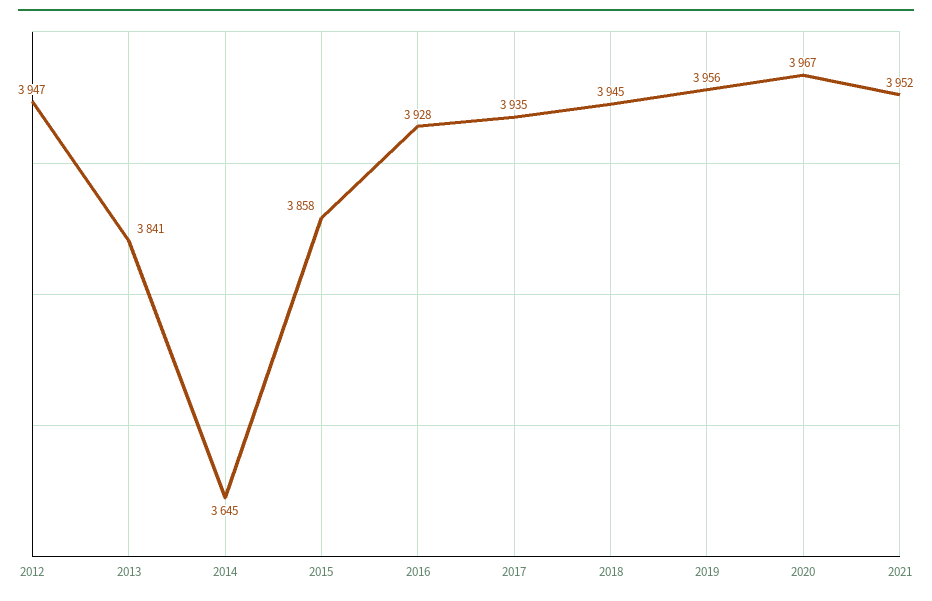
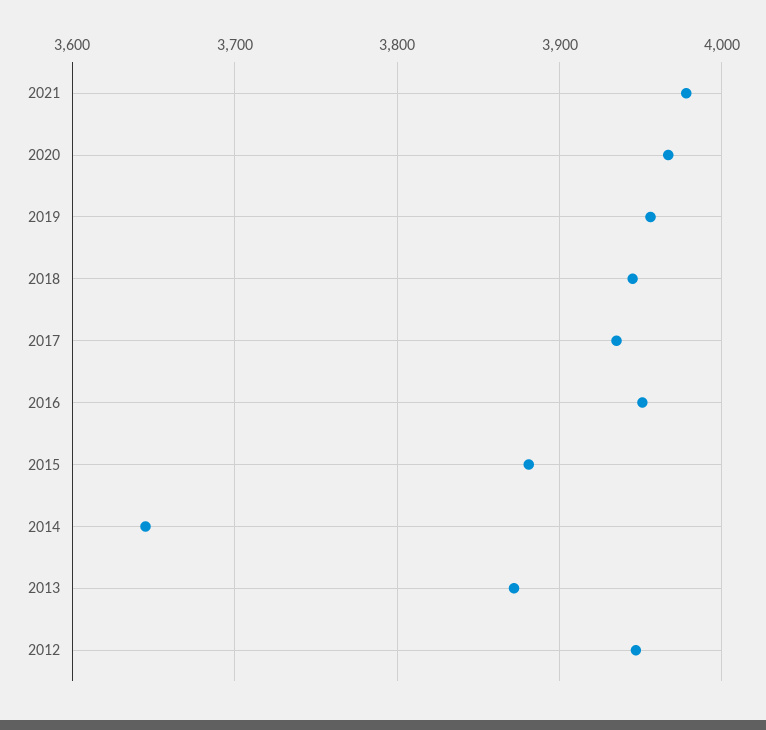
  {
    "2012": 3947,
-   "2013": 3841,
+   "2013": 3870,
    "2014": 3645,
-   "2015": 3858,
+   "2015": 3880,
-   "2016": 3928,
+   "2016": 3950,
    "2017": 3935,
    "2018": 3945,
    "2019": 3956,
    "2020": 3967,
-   "2021": 3952
+   "2021": 3980
  }

